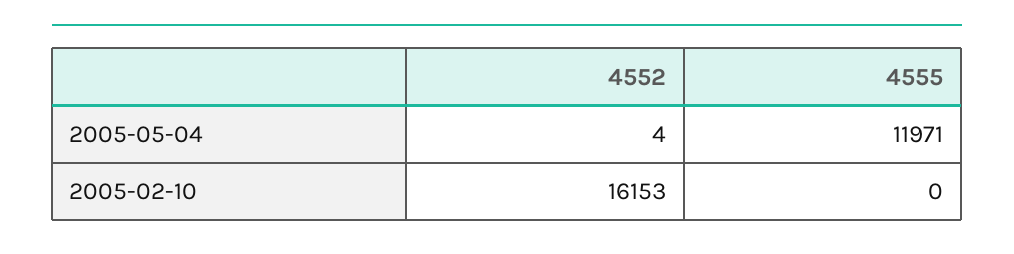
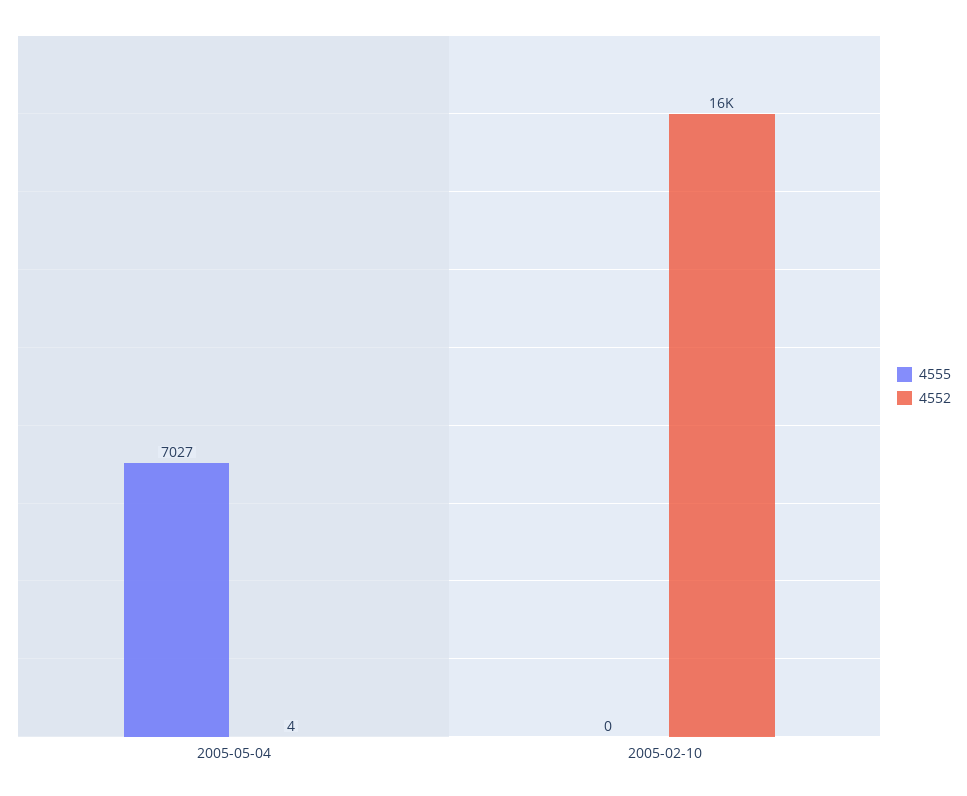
  {
    "4552": {
      "2005-05-04": 4,
      "2005-02-10": 16153
    },
    "4555": {
-     "2005-05-04": 11971,
+     "2005-05-04": 7027,
      "2005-02-10": 0
    }
  }

